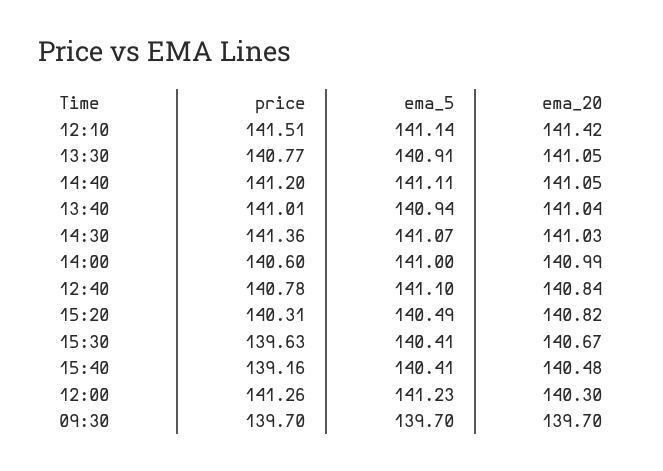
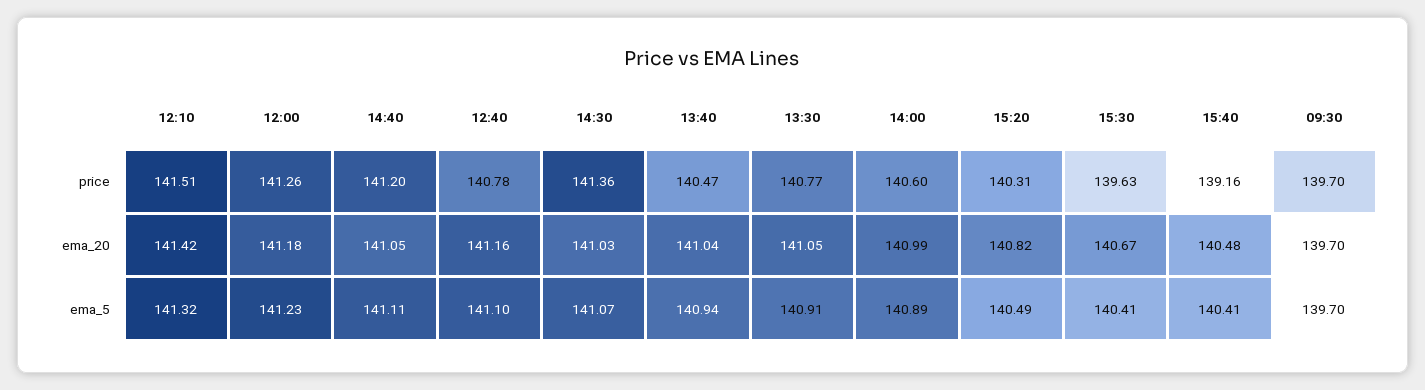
  {
    "price": {
      "12:10": 141.51,
      "13:30": 140.77,
      "14:40": 141.2,
-     "13:40": 141.01,
+     "13:40": 140.47,
      "14:30": 141.36,
      "14:00": 140.6,
      "12:40": 140.78,
      "15:20": 140.31,
      "15:30": 139.63,
      "15:40": 139.16,
      "12:00": 141.26,
      "09:30": 139.7
    },
    "ema_5": {
-     "12:10": 141.14,
+     "12:10": 141.32,
      "13:30": 140.91,
      "14:40": 141.11,
      "13:40": 140.94,
      "14:30": 141.07,
-     "14:00": 141,
+     "14:00": 140.89,
      "12:40": 141.1,
      "15:20": 140.49,
      "15:30": 140.41,
      "15:40": 140.41,
      "12:00": 141.23,
      "09:30": 139.7
    },
    "ema_20": {
      "12:10": 141.42,
      "13:30": 141.05,
      "14:40": 141.05,
      "13:40": 141.04,
      "14:30": 141.03,
      "14:00": 140.99,
-     "12:40": 140.84,
+     "12:40": 141.16,
      "15:20": 140.82,
      "15:30": 140.67,
      "15:40": 140.48,
-     "12:00": 140.3,
+     "12:00": 141.18,
      "09:30": 139.7
    }
  }

